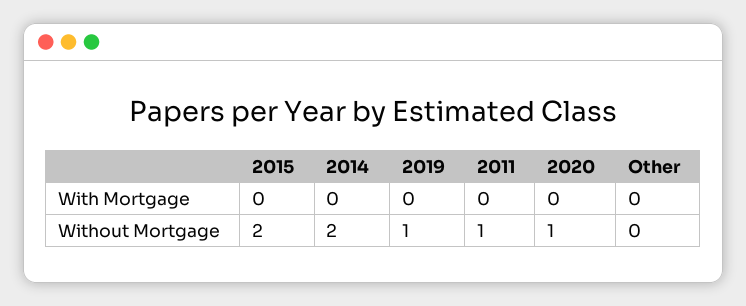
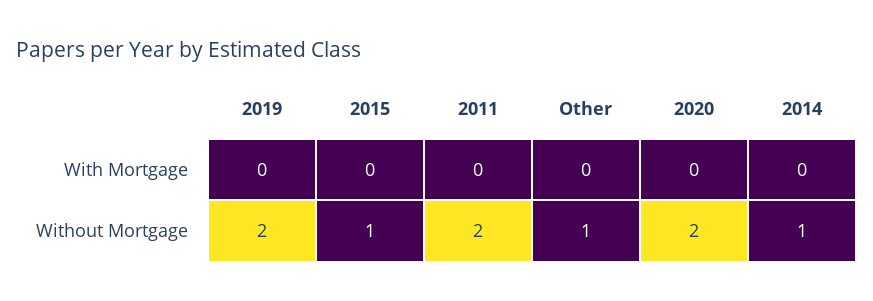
  {
    "2015": {
      "With Mortgage": 0,
-     "Without Mortgage": 2
+     "Without Mortgage": 1
    },
    "2014": {
      "With Mortgage": 0,
-     "Without Mortgage": 2
+     "Without Mortgage": 1
    },
    "2019": {
      "With Mortgage": 0,
-     "Without Mortgage": 1
+     "Without Mortgage": 2
    },
    "2011": {
      "With Mortgage": 0,
-     "Without Mortgage": 1
+     "Without Mortgage": 2
    },
    "2020": {
      "With Mortgage": 0,
-     "Without Mortgage": 1
+     "Without Mortgage": 2
    },
    "Other": {
      "With Mortgage": 0,
-     "Without Mortgage": 0
+     "Without Mortgage": 1
    }
  }

